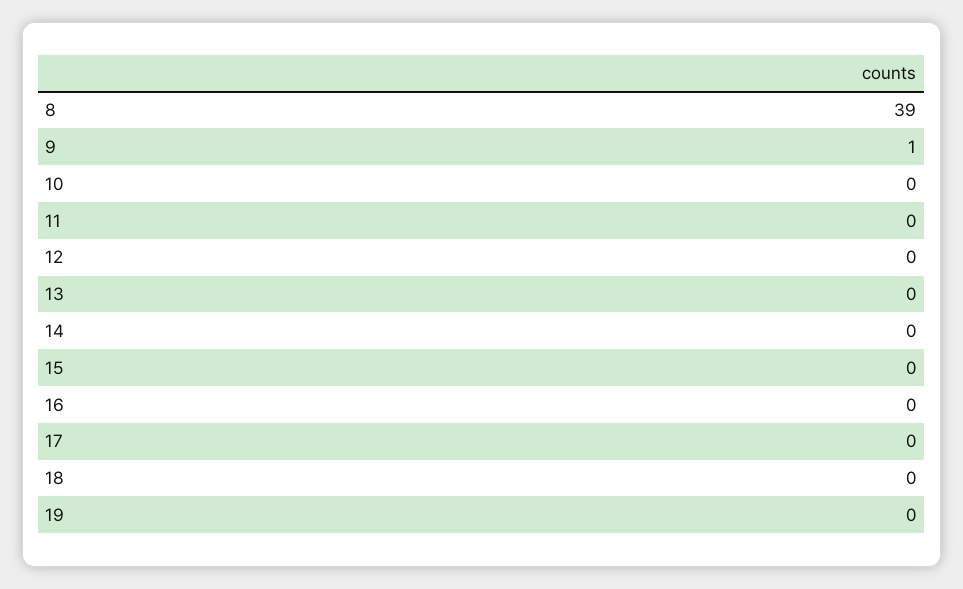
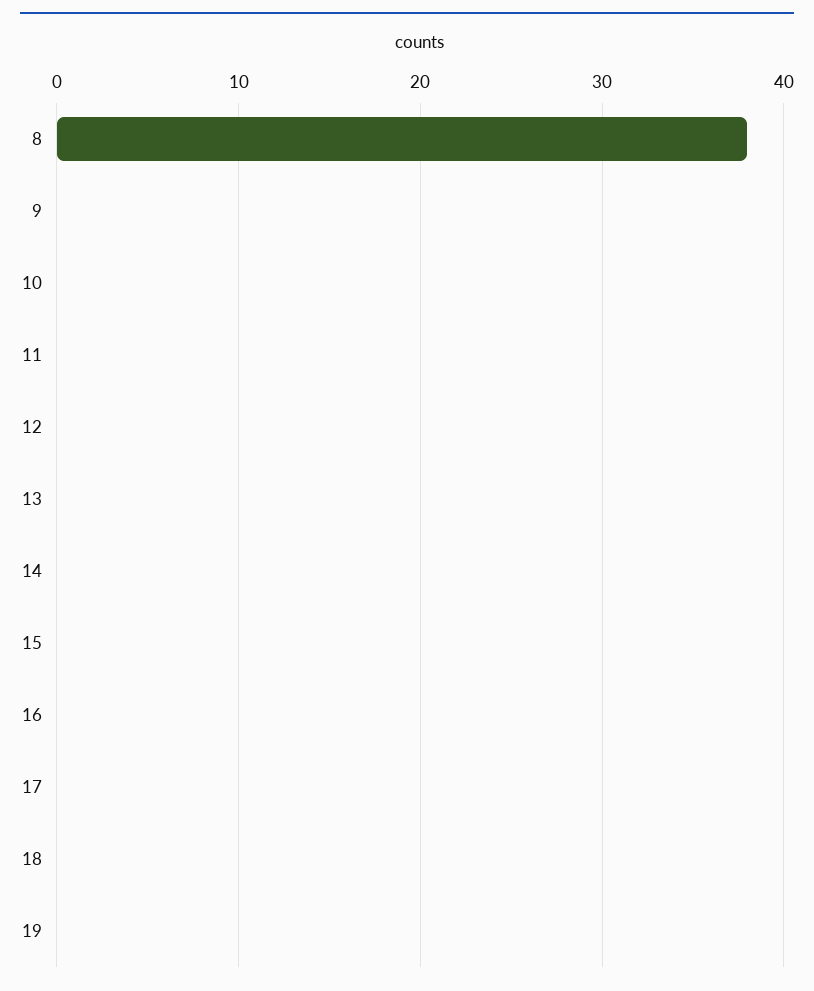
  {
-   "8": 39,
+   "8": 38,
-   "9": 1,
+   "9": 0,
    "10": 0,
    "11": 0,
    "12": 0,
    "13": 0,
    "14": 0,
    "15": 0,
    "16": 0,
    "17": 0,
    "18": 0,
    "19": 0
  }

